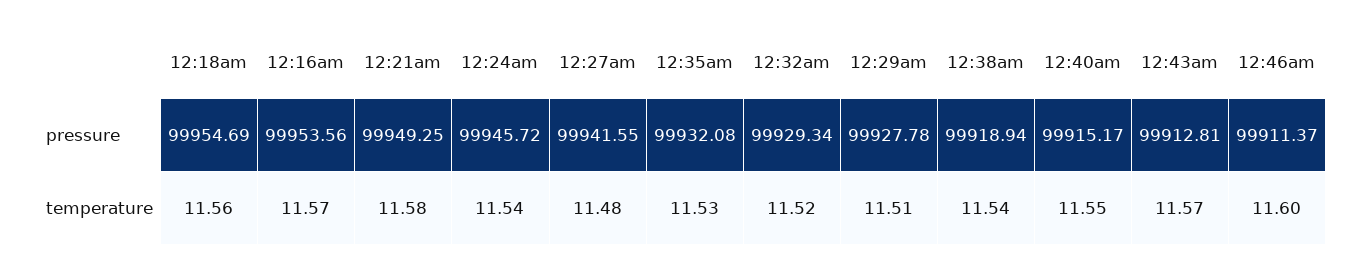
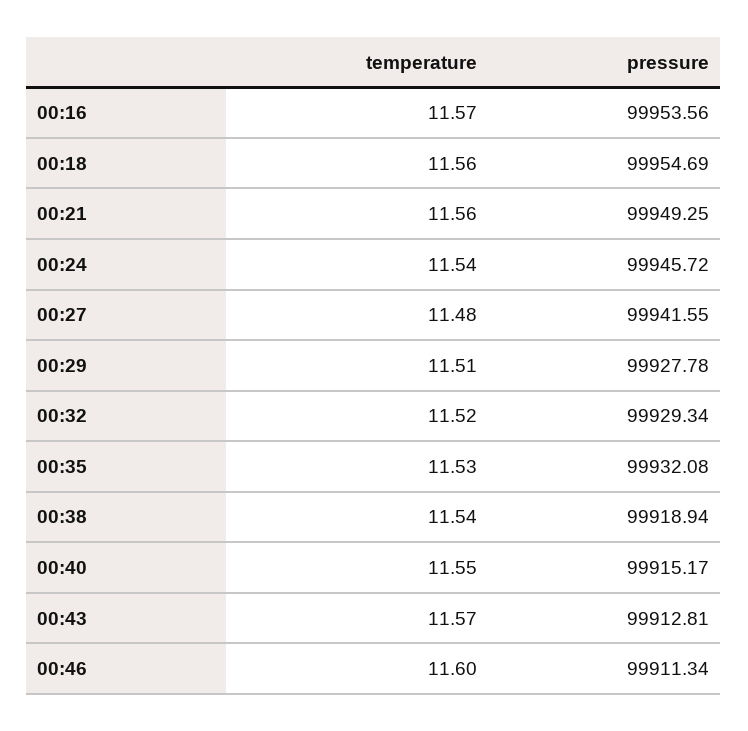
  {
    "12:18am": {
      "pressure": 99954.69,
      "temperature": 11.56
    },
    "12:16am": {
      "pressure": 99953.56,
      "temperature": 11.57
    },
    "12:21am": {
      "pressure": 99949.25,
-     "temperature": 11.58
+     "temperature": 11.56
    },
    "12:24am": {
      "pressure": 99945.72,
      "temperature": 11.54
    },
    "12:27am": {
      "pressure": 99941.55,
      "temperature": 11.48
    },
    "12:35am": {
      "pressure": 99932.08,
      "temperature": 11.53
    },
    "12:32am": {
      "pressure": 99929.34,
      "temperature": 11.52
    },
    "12:29am": {
      "pressure": 99927.78,
      "temperature": 11.51
    },
    "12:38am": {
      "pressure": 99918.94,
      "temperature": 11.54
    },
    "12:40am": {
      "pressure": 99915.17,
      "temperature": 11.55
    },
    "12:43am": {
      "pressure": 99912.81,
      "temperature": 11.57
    },
    "12:46am": {
-     "pressure": 99911.37,
+     "pressure": 99911.34,
      "temperature": 11.6
    }
  }

